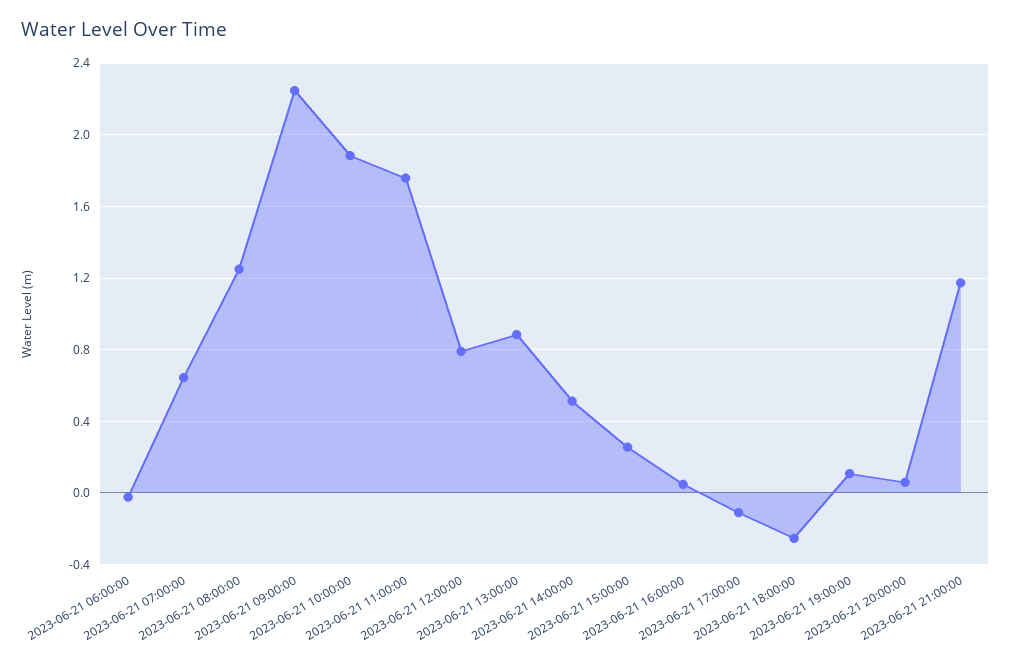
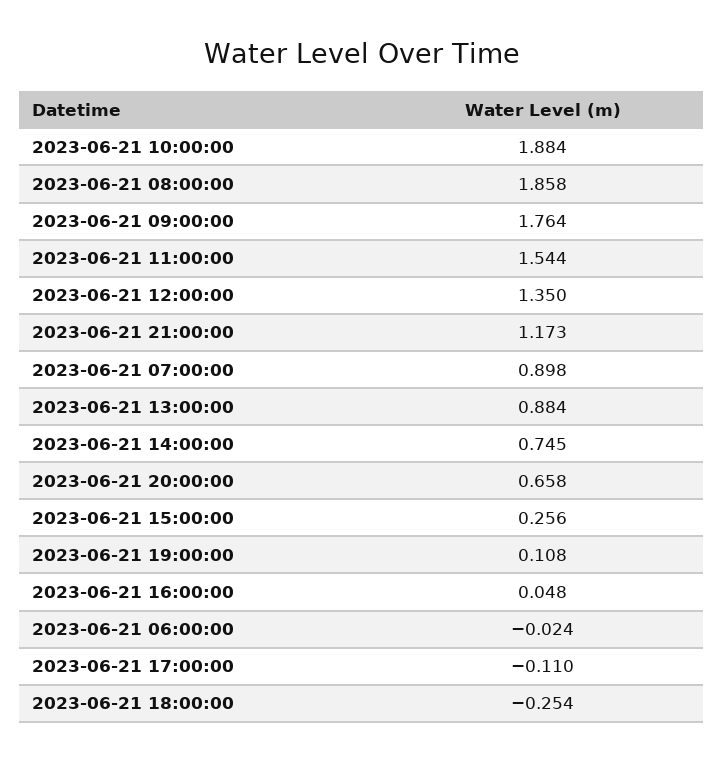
  {
    "2023-06-21 06:00:00": -0.024,
-   "2023-06-21 07:00:00": 0.65,
+   "2023-06-21 07:00:00": 0.898,
-   "2023-06-21 08:00:00": 1.25,
+   "2023-06-21 08:00:00": 1.858,
-   "2023-06-21 09:00:00": 2.25,
+   "2023-06-21 09:00:00": 1.764,
    "2023-06-21 10:00:00": 1.884,
-   "2023-06-21 11:00:00": 1.75,
+   "2023-06-21 11:00:00": 1.544,
-   "2023-06-21 12:00:00": 0.8,
+   "2023-06-21 12:00:00": 1.35,
    "2023-06-21 13:00:00": 0.884,
-   "2023-06-21 14:00:00": 0.5,
+   "2023-06-21 14:00:00": 0.745,
    "2023-06-21 15:00:00": 0.256,
    "2023-06-21 16:00:00": 0.048,
    "2023-06-21 17:00:00": -0.11,
    "2023-06-21 18:00:00": -0.254,
    "2023-06-21 19:00:00": 0.108,
-   "2023-06-21 20:00:00": 0.05,
+   "2023-06-21 20:00:00": 0.658,
    "2023-06-21 21:00:00": 1.173
  }

